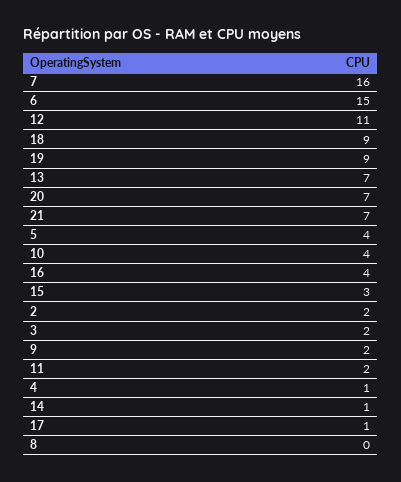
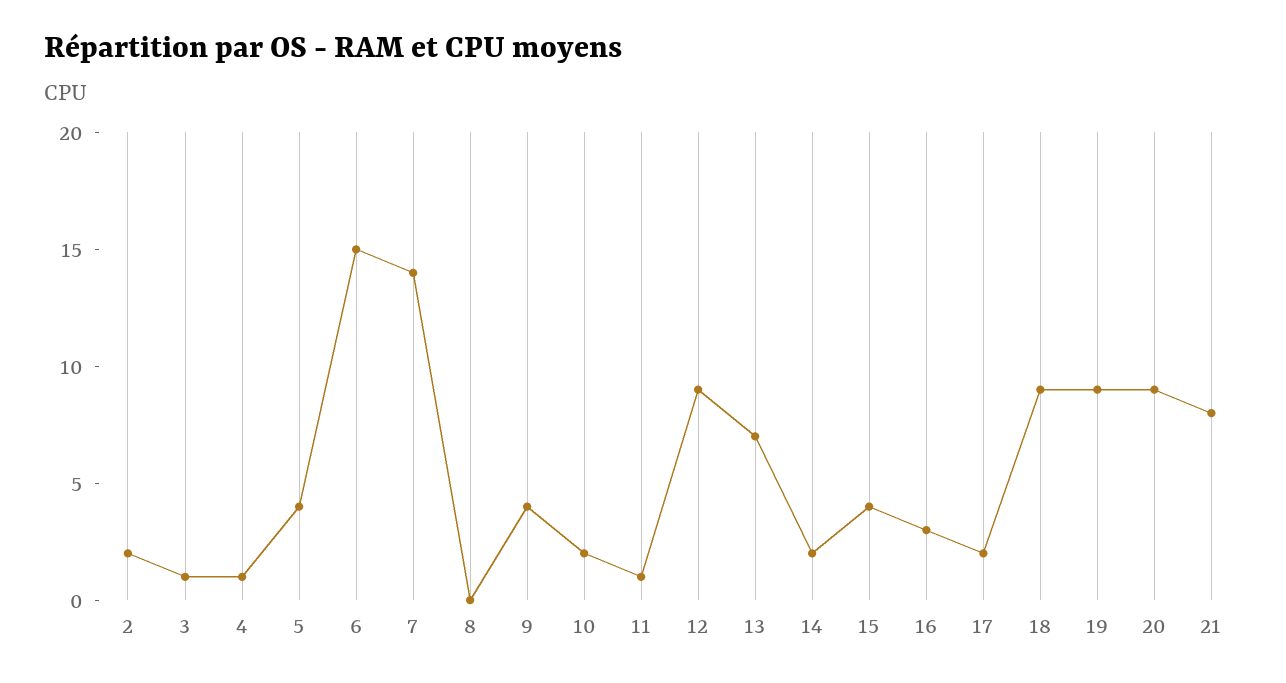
  {
-   "7": 16,
+   "7": 14,
    "6": 15,
-   "12": 11,
+   "12": 9,
    "18": 9,
    "19": 9,
    "13": 7,
-   "20": 7,
+   "20": 9,
-   "21": 7,
+   "21": 8,
    "5": 4,
-   "10": 4,
+   "10": 2,
-   "16": 4,
+   "16": 3,
-   "15": 3,
+   "15": 4,
    "2": 2,
-   "3": 2,
+   "3": 1,
-   "9": 2,
+   "9": 4,
-   "11": 2,
+   "11": 1,
    "4": 1,
-   "14": 1,
+   "14": 2,
-   "17": 1,
+   "17": 2,
    "8": 0
  }

